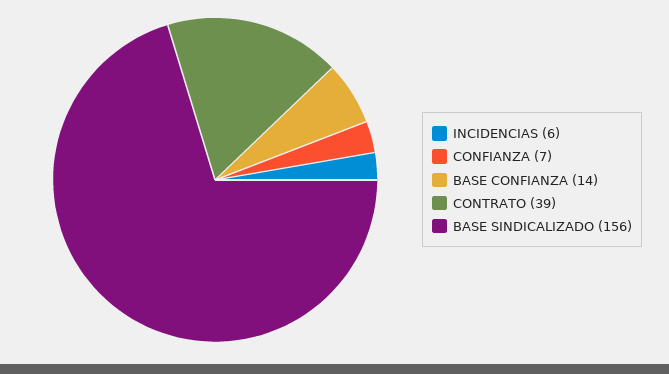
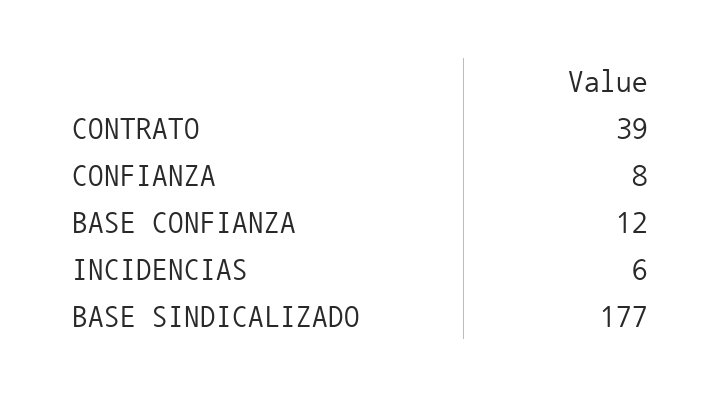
  {
    "INCIDENCIAS": 6,
-   "CONFIANZA": 7,
+   "CONFIANZA": 8,
-   "BASE CONFIANZA": 14,
+   "BASE CONFIANZA": 12,
    "CONTRATO": 39,
-   "BASE SINDICALIZADO": 156
+   "BASE SINDICALIZADO": 177
  }

